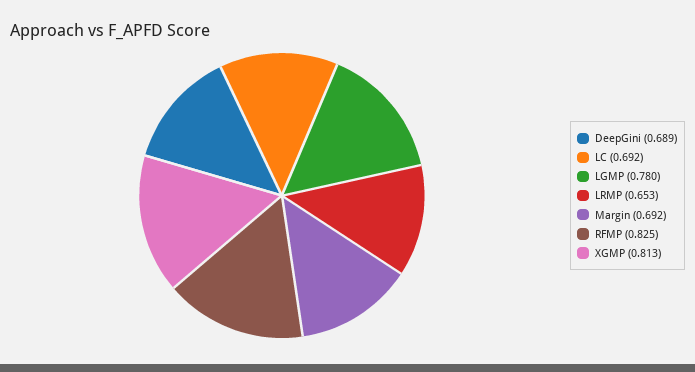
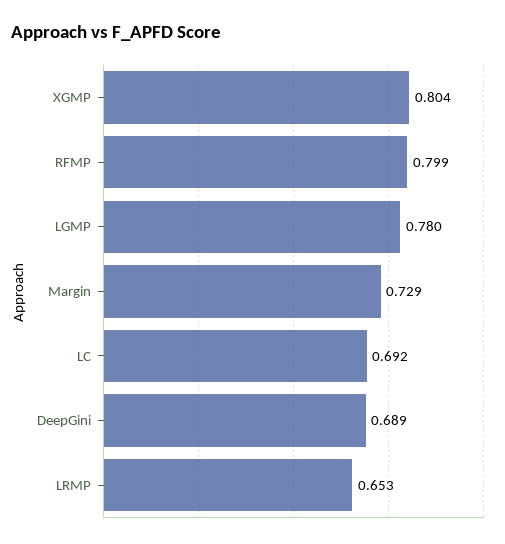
  {
    "DeepGini": 0.689,
    "LC": 0.692,
    "LGMP": 0.78,
    "LRMP": 0.653,
-   "Margin": 0.692,
+   "Margin": 0.729,
-   "RFMP": 0.825,
+   "RFMP": 0.799,
-   "XGMP": 0.813
+   "XGMP": 0.804
  }

